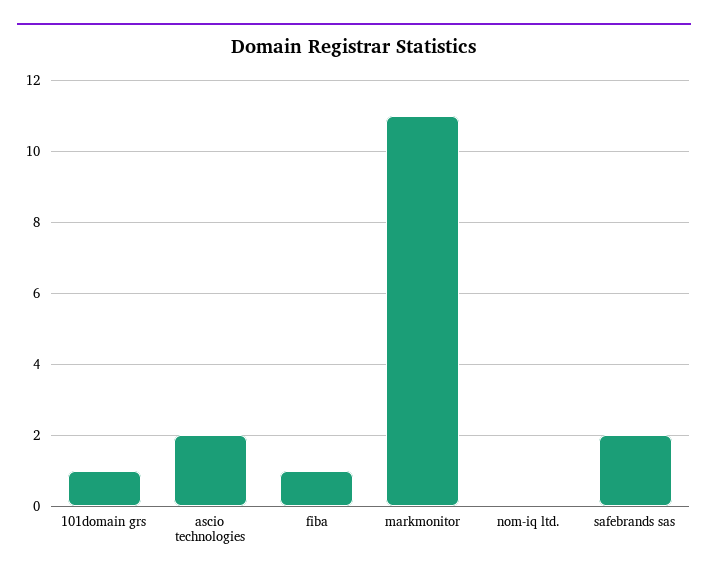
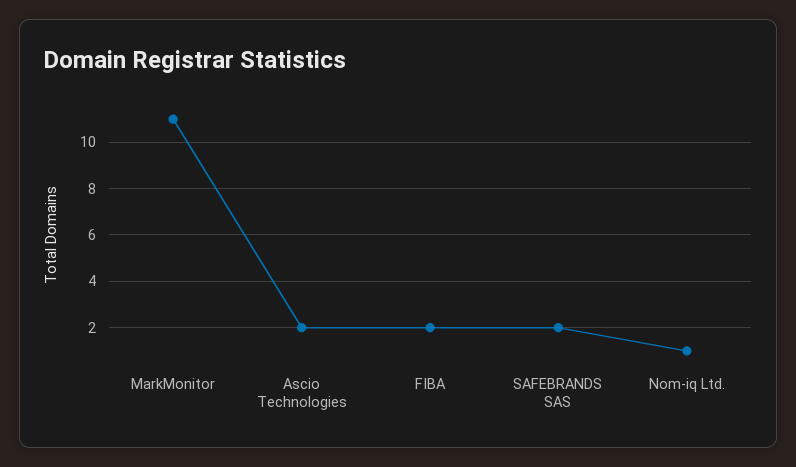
  {
-   "101domain grs": 1,
    "ascio technologies": 2,
-   "fiba": 1,
+   "fiba": 2,
    "markmonitor": 11,
-   "nom-iq ltd.": 0,
+   "nom-iq ltd.": 1,
    "safebrands sas": 2
  }

